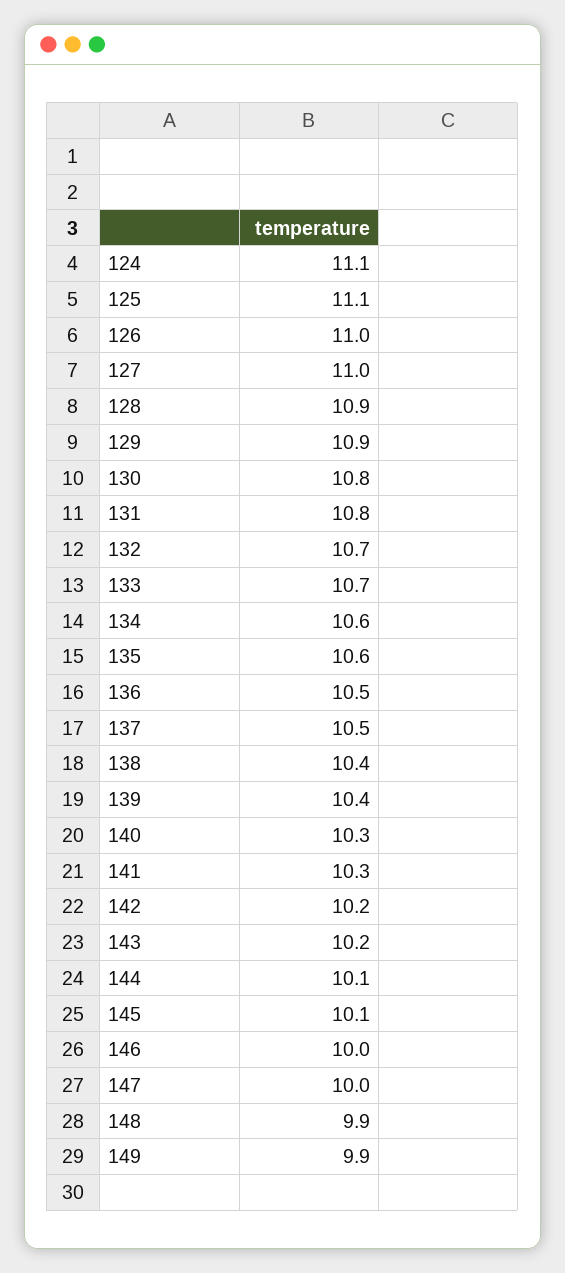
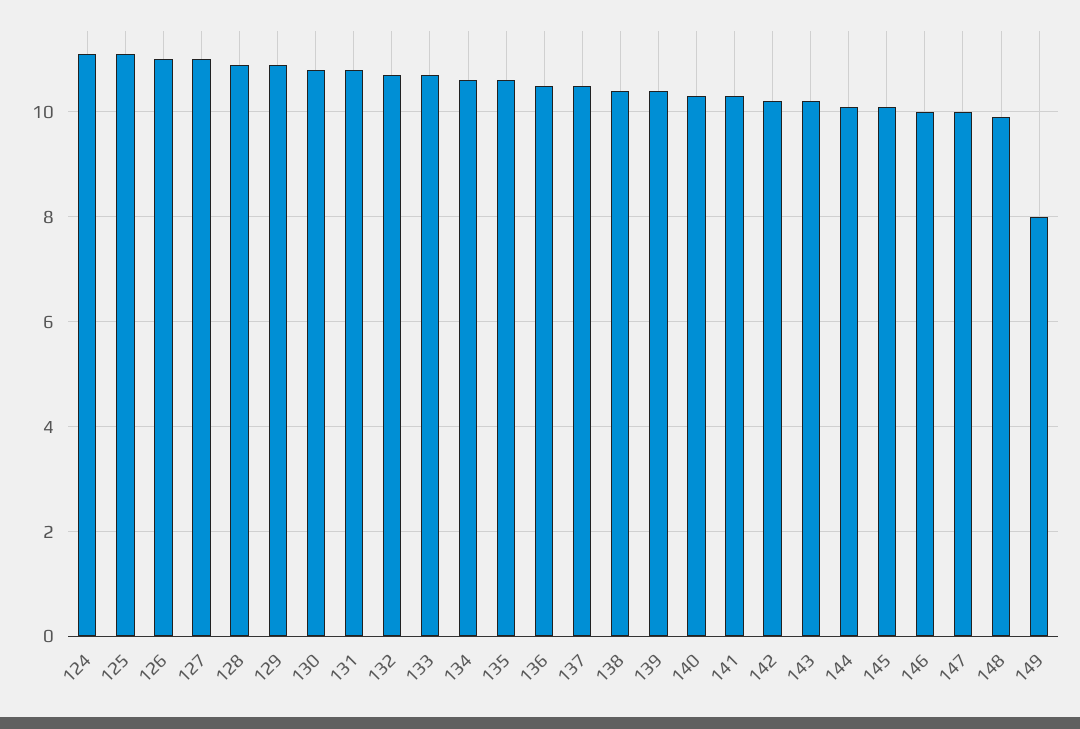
  {
    "124": 11.1,
    "125": 11.1,
    "126": 11,
    "127": 11,
    "128": 10.9,
    "129": 10.9,
    "130": 10.8,
    "131": 10.8,
    "132": 10.7,
    "133": 10.7,
    "134": 10.6,
    "135": 10.6,
    "136": 10.5,
    "137": 10.5,
    "138": 10.4,
    "139": 10.4,
    "140": 10.3,
    "141": 10.3,
    "142": 10.2,
    "143": 10.2,
    "144": 10.1,
    "145": 10.1,
    "146": 10,
    "147": 10,
    "148": 9.9,
-   "149": 9.9
+   "149": 8
  }

